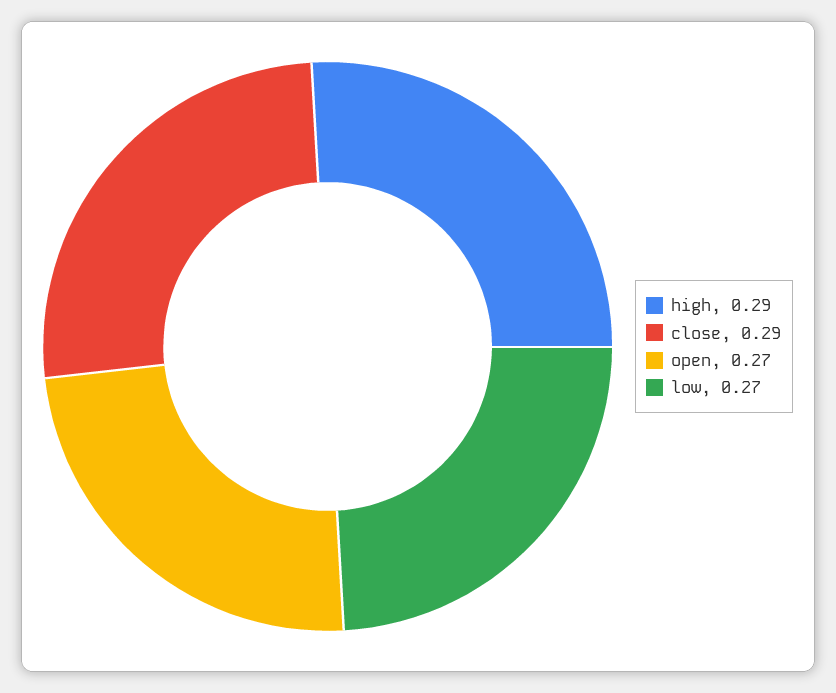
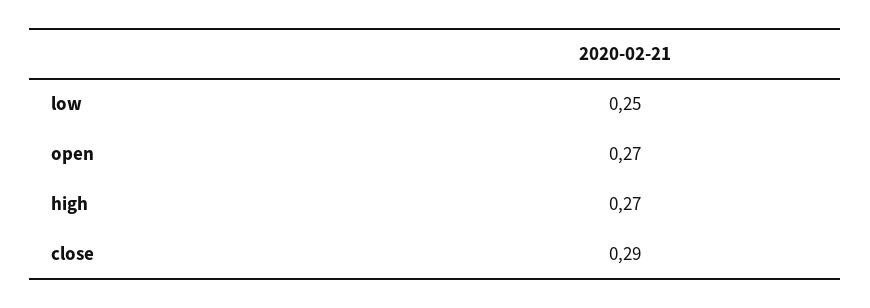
  {
-   "high": 0.29,
+   "high": 0.27,
    "close": 0.29,
    "open": 0.27,
-   "low": 0.27
+   "low": 0.25
  }

